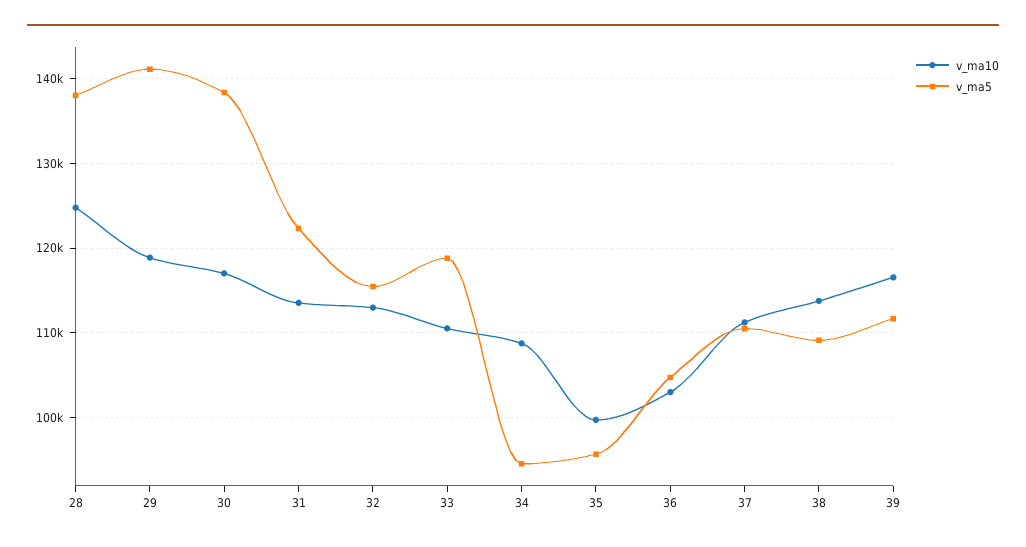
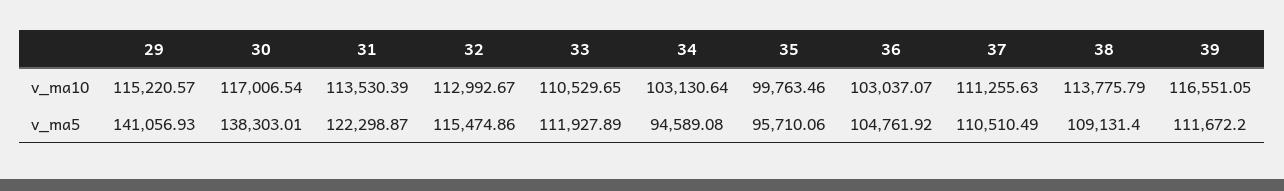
  {
    "v_ma10": {
-     "28": 125000,
-     "29": 119000,
+     "29": 115220.57,
      "30": 117006.54,
      "31": 113530.39,
      "32": 112992.67,
      "33": 110529.65,
-     "34": 109000,
+     "34": 103130.64,
      "35": 99763.46,
      "36": 103037.07,
      "37": 111255.63,
      "38": 113775.79,
      "39": 116551.05
    },
    "v_ma5": {
-     "28": 138000,
      "29": 141056.93,
      "30": 138303.01,
      "31": 122298.87,
      "32": 115474.86,
-     "33": 119000,
+     "33": 111927.89,
      "34": 94589.08,
      "35": 95710.06,
      "36": 104761.92,
      "37": 110510.49,
      "38": 109131.4,
      "39": 111672.2
    }
  }

